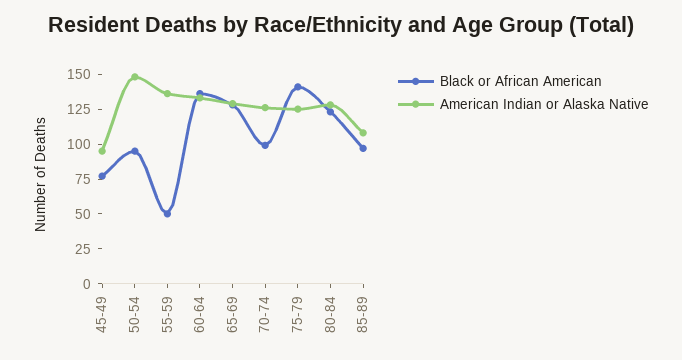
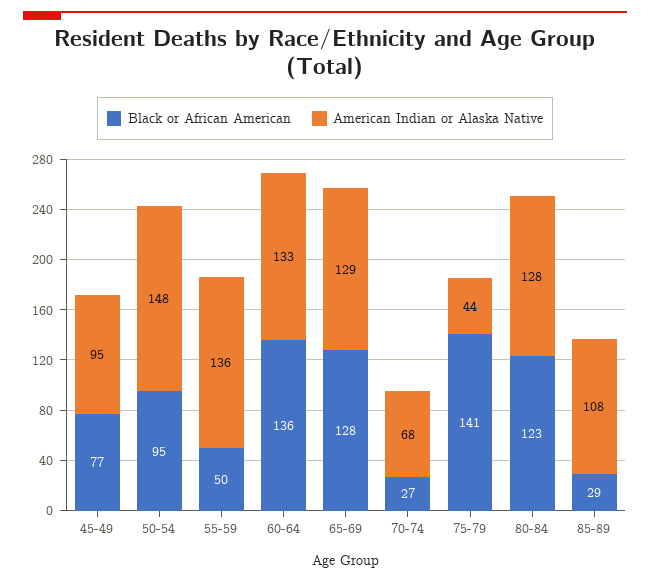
  {
    "Black or African American": {
      "45-49": 77,
      "50-54": 95,
      "55-59": 50,
      "60-64": 136,
      "65-69": 128,
-     "70-74": 100,
+     "70-74": 27,
      "75-79": 141,
      "80-84": 123,
-     "85-89": 100
+     "85-89": 29
    },
    "American Indian or Alaska Native": {
      "45-49": 95,
      "50-54": 148,
      "55-59": 136,
      "60-64": 133,
      "65-69": 129,
-     "70-74": 125,
+     "70-74": 68,
-     "75-79": 125,
+     "75-79": 44,
      "80-84": 128,
      "85-89": 108
    }
  }

